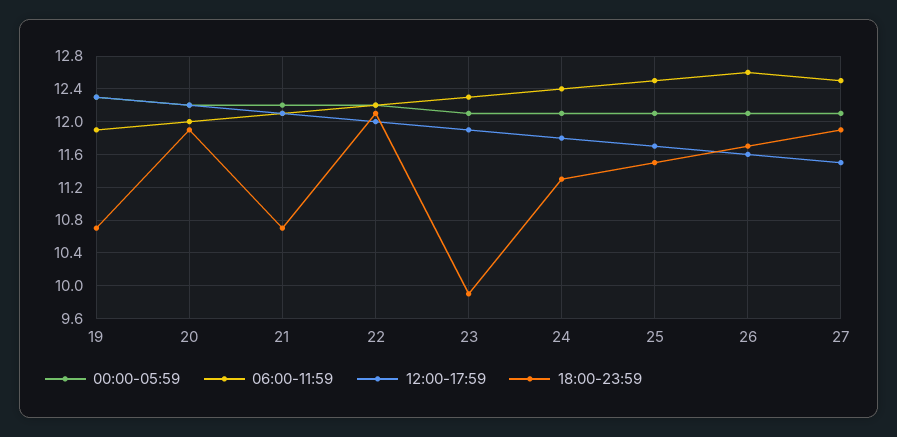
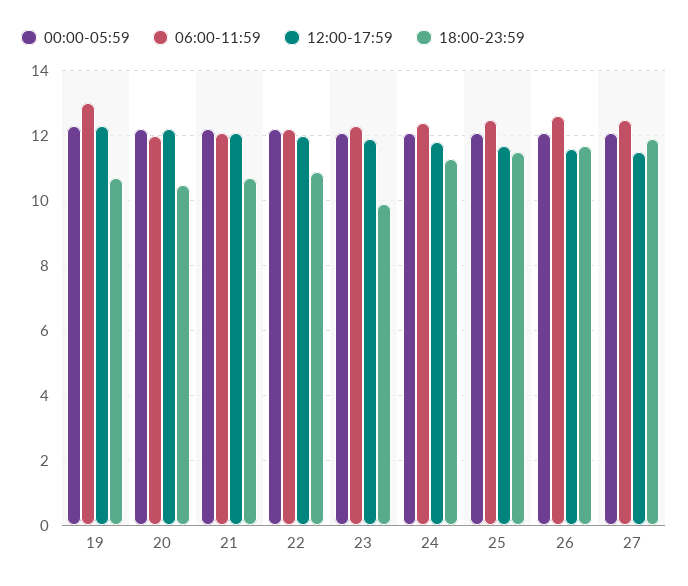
  {
    "00:00-05:59": {
      "19": 12.3,
      "20": 12.2,
      "21": 12.2,
      "22": 12.2,
      "23": 12.1,
      "24": 12.1,
      "25": 12.1,
      "26": 12.1,
      "27": 12.1
    },
    "06:00-11:59": {
-     "19": 11.9,
+     "19": 13,
      "20": 12,
      "21": 12.1,
      "22": 12.2,
      "23": 12.3,
      "24": 12.4,
      "25": 12.5,
      "26": 12.6,
      "27": 12.5
    },
    "12:00-17:59": {
      "19": 12.3,
      "20": 12.2,
      "21": 12.1,
      "22": 12,
      "23": 11.9,
      "24": 11.8,
      "25": 11.7,
      "26": 11.6,
      "27": 11.5
    },
    "18:00-23:59": {
      "19": 10.7,
-     "20": 11.9,
+     "20": 10.5,
      "21": 10.7,
-     "22": 12.1,
+     "22": 11,
      "23": 9.9,
      "24": 11.3,
      "25": 11.5,
      "26": 11.7,
      "27": 11.9
    }
  }

